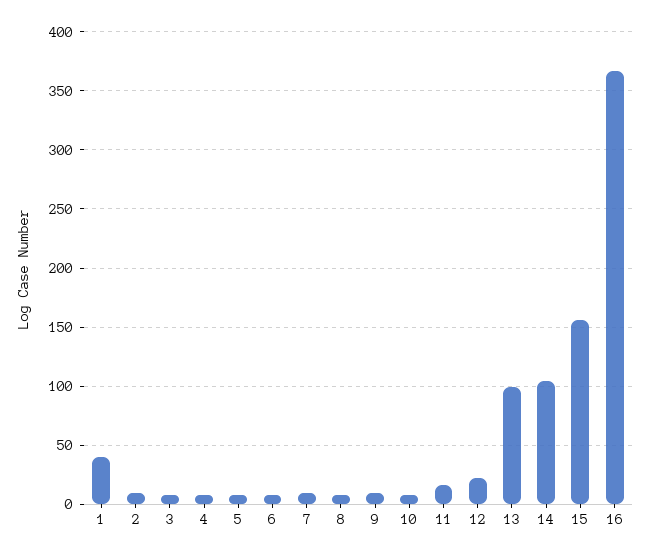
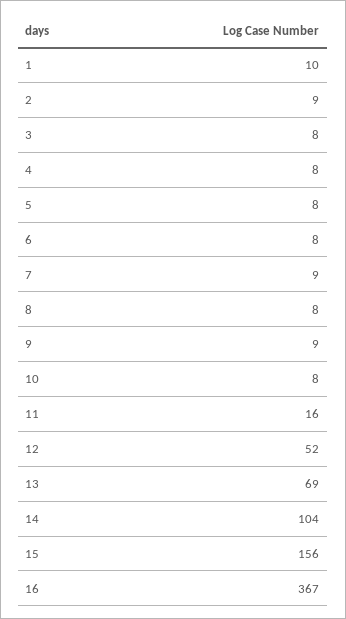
  {
-   "1": 40,
+   "1": 10,
    "2": 9,
    "3": 8,
    "4": 8,
    "5": 8,
    "6": 8,
    "7": 9,
    "8": 8,
    "9": 9,
    "10": 8,
    "11": 16,
-   "12": 20,
+   "12": 52,
-   "13": 100,
+   "13": 69,
    "14": 104,
    "15": 156,
    "16": 367
  }

